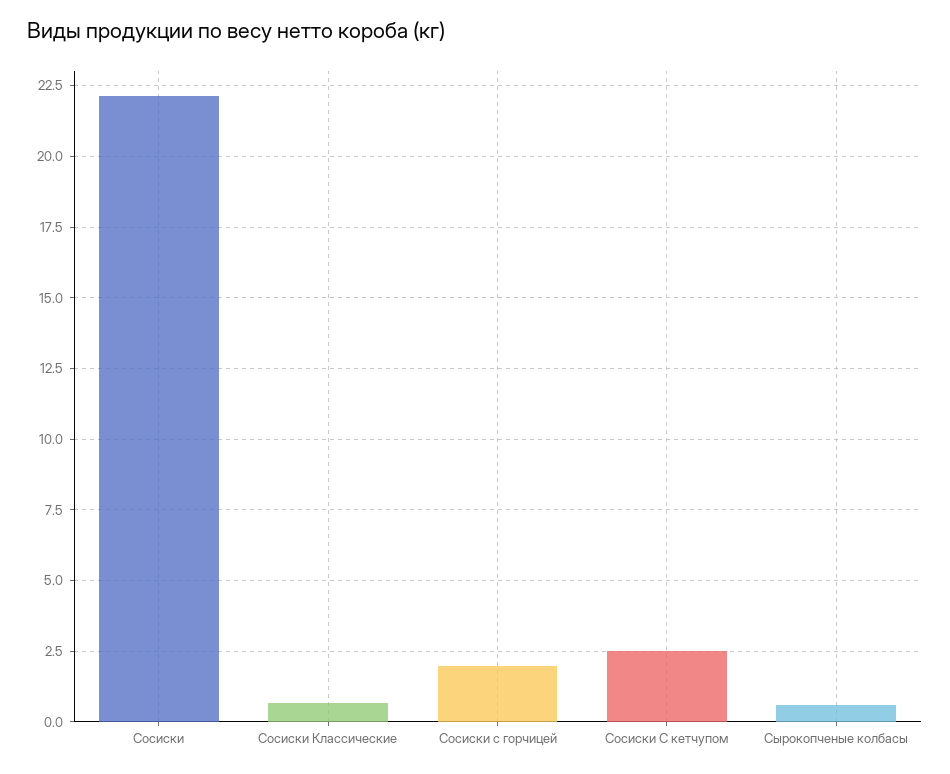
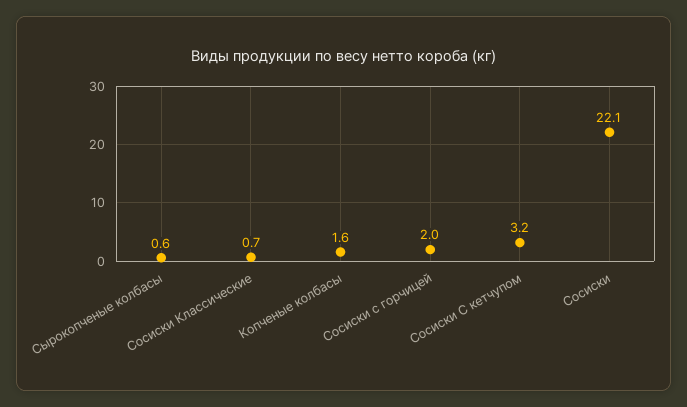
  {
    "Сосиски": 22.1,
    "Сосиски Классические": 0.7,
    "Сосиски с горчицей": 2,
-   "Сосиски С кетчупом": 2.5,
+   "Сосиски С кетчупом": 3.2,
-   "Сырокопченые колбасы": 0.6
+   "Сырокопченые колбасы": 0.6,
+   "Копченые колбасы": 1.6
  }

